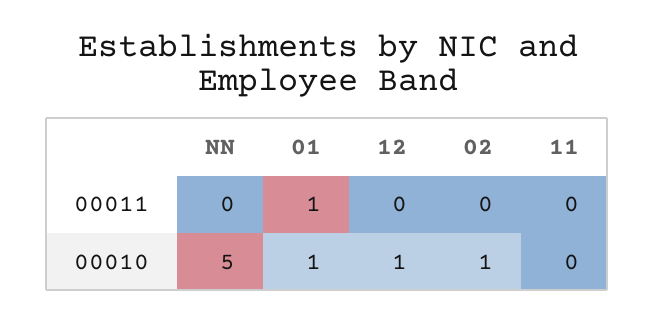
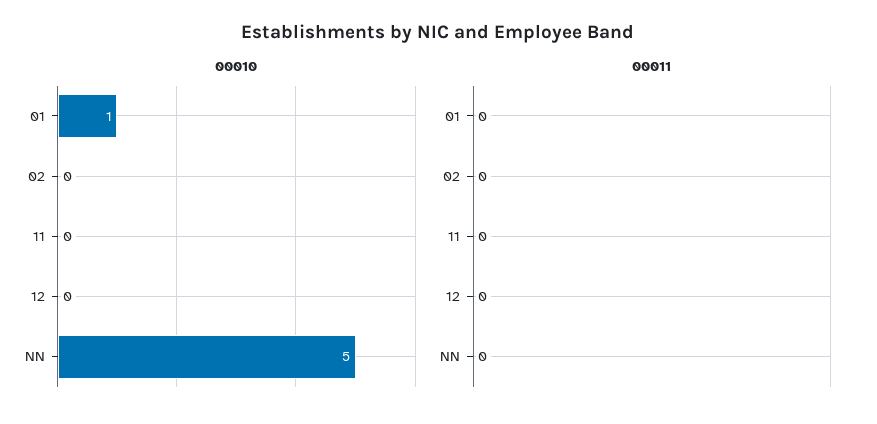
  {
    "00011": {
      "NN": 0,
-     "01": 1,
+     "01": 0,
      "12": 0,
      "02": 0,
      "11": 0
    },
    "00010": {
      "NN": 5,
      "01": 1,
-     "12": 1,
+     "12": 0,
-     "02": 1,
+     "02": 0,
      "11": 0
    }
  }

